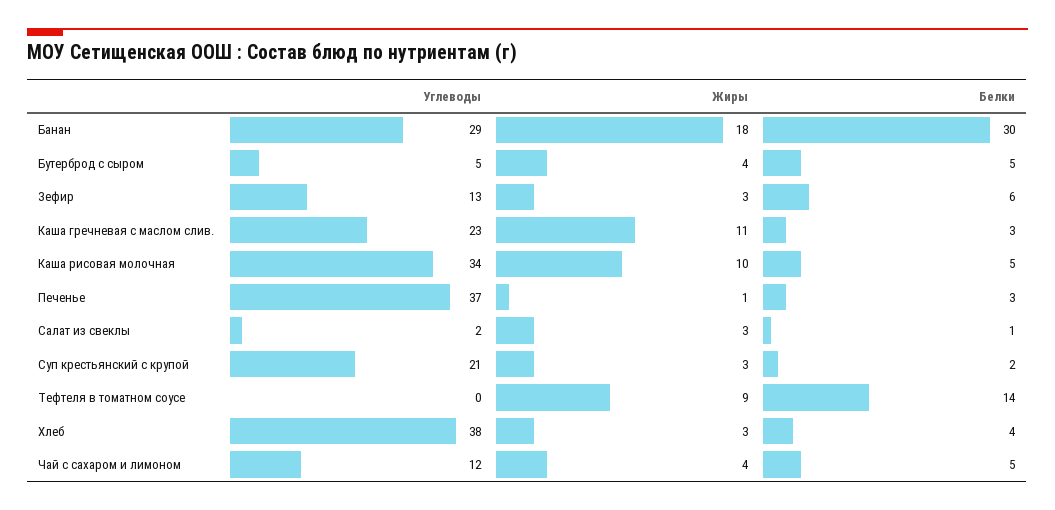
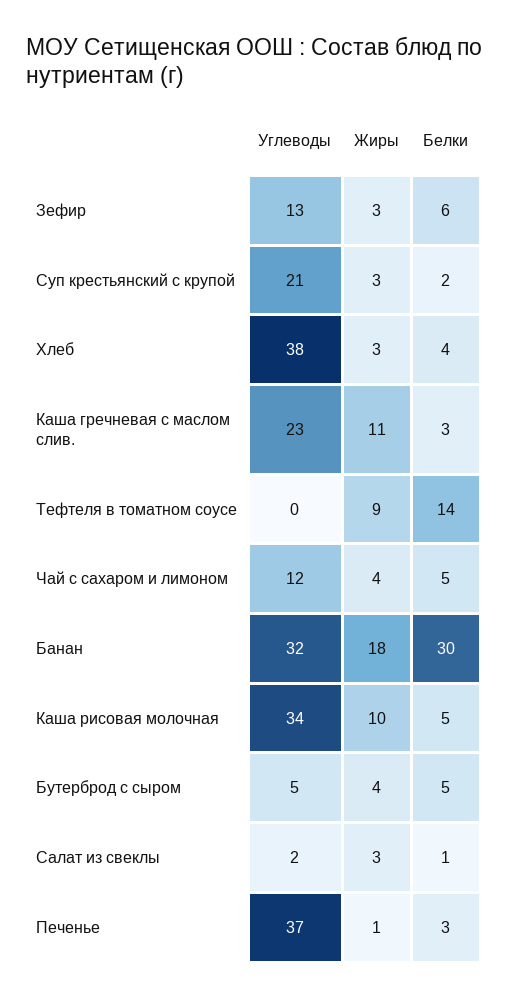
  {
    "Углеводы": {
-     "Банан": 29,
+     "Банан": 32,
      "Бутерброд с сыром": 5,
      "Зефир": 13,
      "Каша гречневая с маслом слив.": 23,
      "Каша рисовая молочная": 34,
      "Печенье": 37,
      "Салат из свеклы": 2,
      "Суп крестьянский с крупой": 21,
      "Тефтеля в томатном соусе": 0,
      "Хлеб": 38,
      "Чай с сахаром и лимоном": 12
    },
    "Жиры": {
      "Банан": 18,
      "Бутерброд с сыром": 4,
      "Зефир": 3,
      "Каша гречневая с маслом слив.": 11,
      "Каша рисовая молочная": 10,
      "Печенье": 1,
      "Салат из свеклы": 3,
      "Суп крестьянский с крупой": 3,
      "Тефтеля в томатном соусе": 9,
      "Хлеб": 3,
      "Чай с сахаром и лимоном": 4
    },
    "Белки": {
      "Банан": 30,
      "Бутерброд с сыром": 5,
      "Зефир": 6,
      "Каша гречневая с маслом слив.": 3,
      "Каша рисовая молочная": 5,
      "Печенье": 3,
      "Салат из свеклы": 1,
      "Суп крестьянский с крупой": 2,
      "Тефтеля в томатном соусе": 14,
      "Хлеб": 4,
      "Чай с сахаром и лимоном": 5
    }
  }

